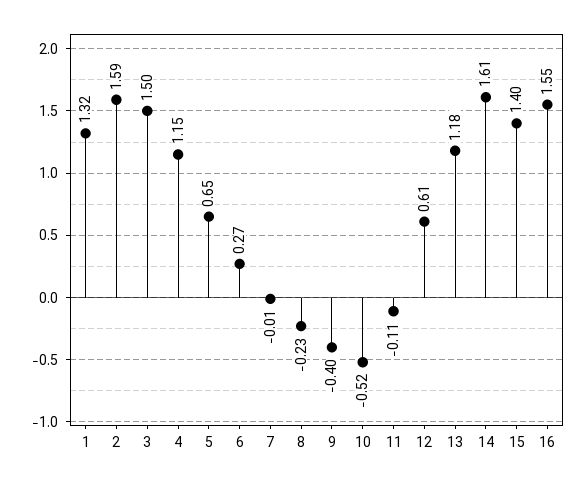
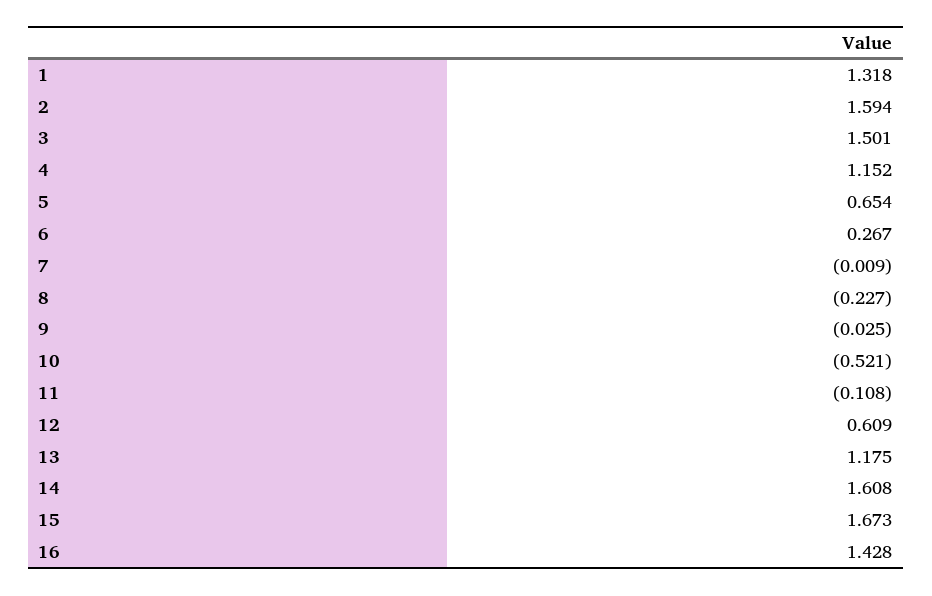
  {
    "1": 1.318,
    "2": 1.594,
    "3": 1.501,
    "4": 1.152,
    "5": 0.654,
    "6": 0.267,
    "7": -0.009,
    "8": -0.227,
-   "9": -0.4,
+   "9": -0.025,
    "10": -0.521,
    "11": -0.108,
    "12": 0.609,
    "13": 1.175,
    "14": 1.608,
-   "15": 1.4,
+   "15": 1.673,
-   "16": 1.55
+   "16": 1.428
  }

